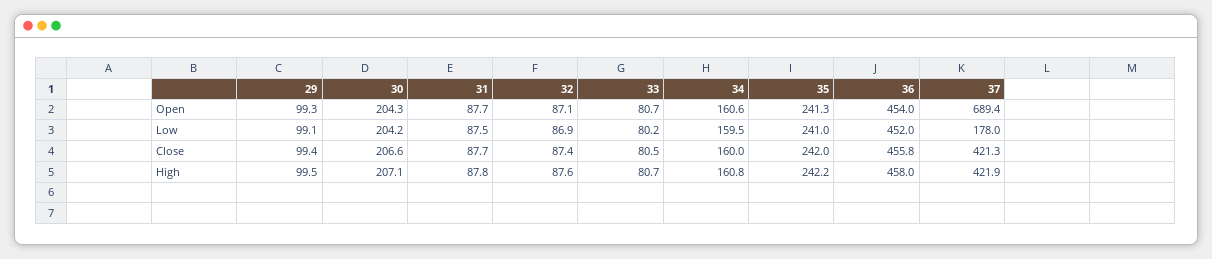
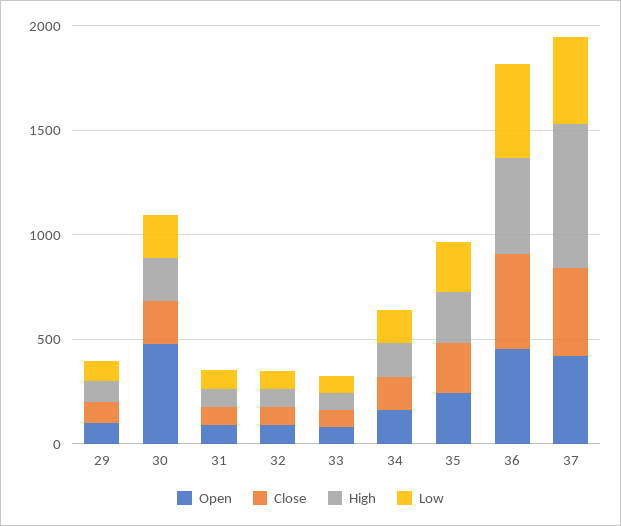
  {
    "Open": {
      "29": 99.3,
-     "30": 204.3,
+     "30": 500,
      "31": 87.7,
      "32": 87.1,
      "33": 80.7,
      "34": 160.6,
      "35": 241.3,
      "36": 454,
-     "37": 689.4
+     "37": 400
    },
    "Low": {
      "29": 99.1,
      "30": 204.2,
      "31": 87.5,
      "32": 86.9,
      "33": 80.2,
      "34": 159.5,
      "35": 241,
      "36": 452,
-     "37": 178
+     "37": 400
    },
    "Close": {
      "29": 99.4,
      "30": 206.6,
      "31": 87.7,
      "32": 87.4,
      "33": 80.5,
      "34": 160,
      "35": 242,
      "36": 455.8,
      "37": 421.3
    },
    "High": {
      "29": 99.5,
      "30": 207.1,
      "31": 87.8,
      "32": 87.6,
      "33": 80.7,
      "34": 160.8,
      "35": 242.2,
      "36": 458,
-     "37": 421.9
+     "37": 700
    }
  }

